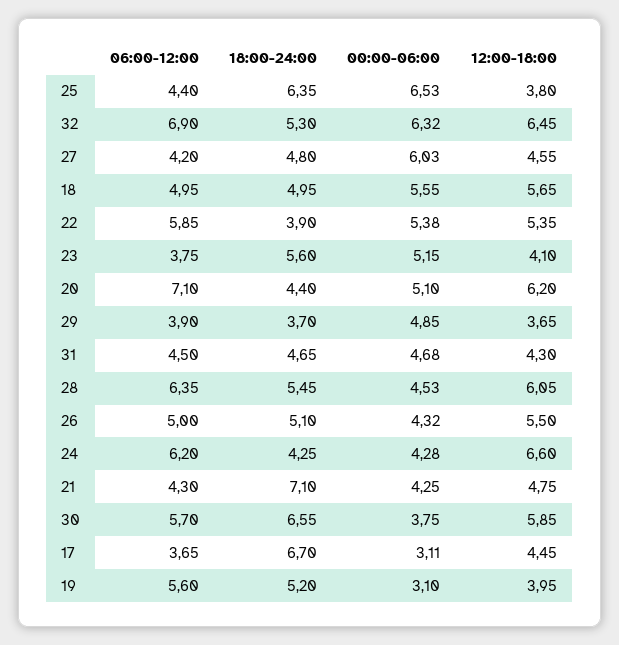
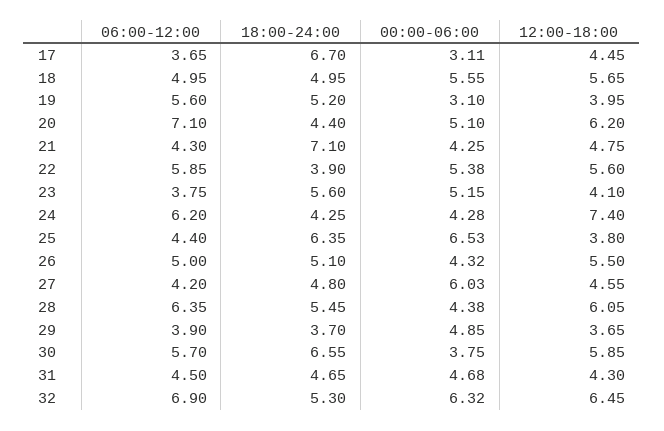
  {
    "06:00-12:00": {
      "25": 4.4,
      "32": 6.9,
      "27": 4.2,
      "18": 4.95,
      "22": 5.85,
      "23": 3.75,
      "20": 7.1,
      "29": 3.9,
      "31": 4.5,
      "28": 6.35,
      "26": 5,
      "24": 6.2,
      "21": 4.3,
      "30": 5.7,
      "17": 3.65,
      "19": 5.6
    },
    "18:00-24:00": {
      "25": 6.35,
      "32": 5.3,
      "27": 4.8,
      "18": 4.95,
      "22": 3.9,
      "23": 5.6,
      "20": 4.4,
      "29": 3.7,
      "31": 4.65,
      "28": 5.45,
      "26": 5.1,
      "24": 4.25,
      "21": 7.1,
      "30": 6.55,
      "17": 6.7,
      "19": 5.2
    },
    "00:00-06:00": {
      "25": 6.53,
      "32": 6.32,
      "27": 6.03,
      "18": 5.55,
      "22": 5.38,
      "23": 5.15,
      "20": 5.1,
      "29": 4.85,
      "31": 4.68,
-     "28": 4.53,
+     "28": 4.38,
      "26": 4.32,
      "24": 4.28,
      "21": 4.25,
      "30": 3.75,
      "17": 3.11,
      "19": 3.1
    },
    "12:00-18:00": {
      "25": 3.8,
      "32": 6.45,
      "27": 4.55,
      "18": 5.65,
-     "22": 5.35,
+     "22": 5.6,
      "23": 4.1,
      "20": 6.2,
      "29": 3.65,
      "31": 4.3,
      "28": 6.05,
      "26": 5.5,
-     "24": 6.6,
+     "24": 7.4,
      "21": 4.75,
      "30": 5.85,
      "17": 4.45,
      "19": 3.95
    }
  }

